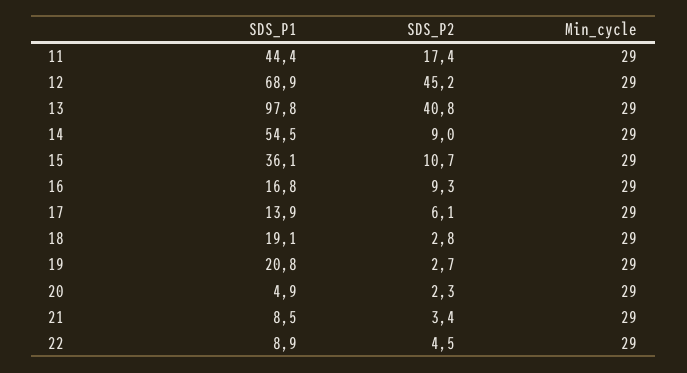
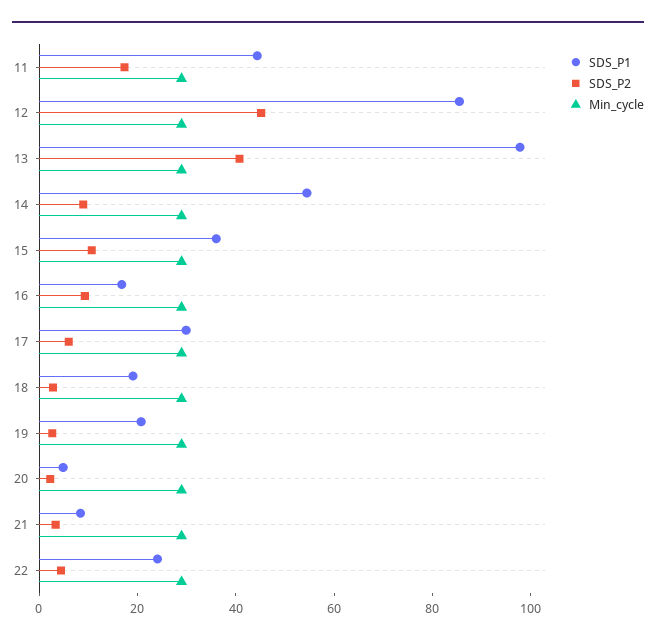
  {
    "SDS_P1": {
      "11": 44.4,
-     "12": 68.9,
+     "12": 85,
      "13": 97.8,
      "14": 54.5,
      "15": 36.1,
      "16": 16.8,
-     "17": 13.9,
+     "17": 30,
      "18": 19.1,
      "19": 20.8,
      "20": 4.9,
      "21": 8.5,
-     "22": 8.9
+     "22": 25
    },
    "SDS_P2": {
      "11": 17.4,
      "12": 45.2,
      "13": 40.8,
      "14": 9,
      "15": 10.7,
      "16": 9.3,
      "17": 6.1,
      "18": 2.8,
      "19": 2.7,
      "20": 2.3,
      "21": 3.4,
      "22": 4.5
    },
    "Min_cycle": {
      "11": 29,
      "12": 29,
      "13": 29,
      "14": 29,
      "15": 29,
      "16": 29,
      "17": 29,
      "18": 29,
      "19": 29,
      "20": 29,
      "21": 29,
      "22": 29
    }
  }

